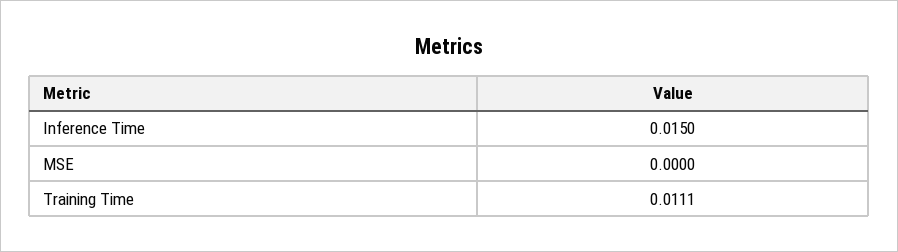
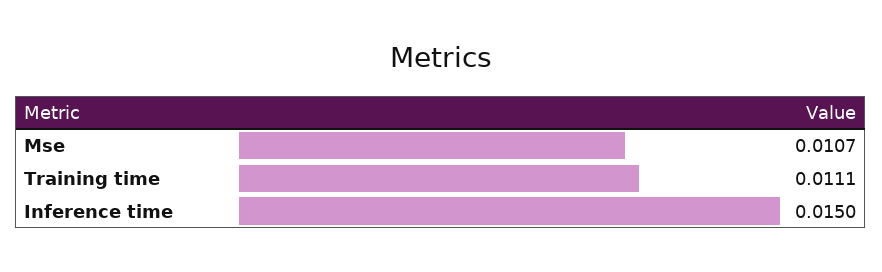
  {
    "Inference Time": 0.015,
-   "MSE": 0,
+   "MSE": 0.0107,
    "Training Time": 0.0111
  }

